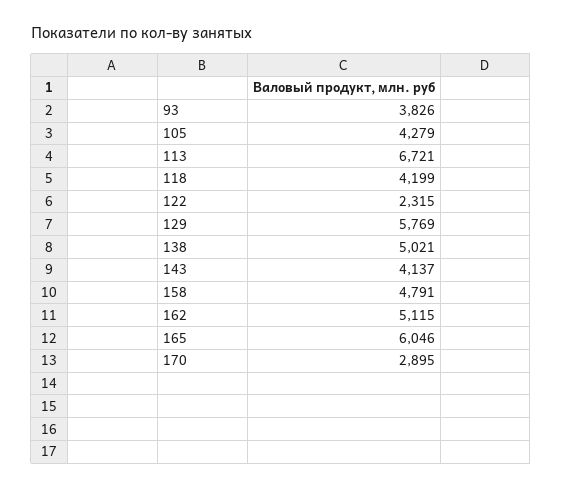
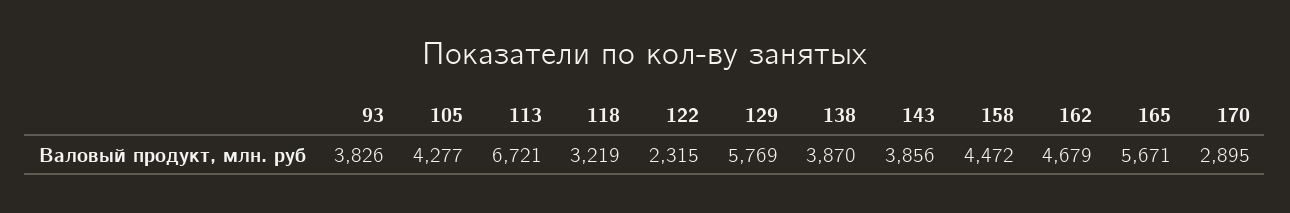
  {
    "93": 3826,
-   "105": 4279,
+   "105": 4277,
    "113": 6721,
-   "118": 4199,
+   "118": 3219,
    "122": 2315,
    "129": 5769,
-   "138": 5021,
+   "138": 3870,
-   "143": 4137,
+   "143": 3856,
-   "158": 4791,
+   "158": 4472,
-   "162": 5115,
+   "162": 4679,
-   "165": 6046,
+   "165": 5671,
    "170": 2895
  }

